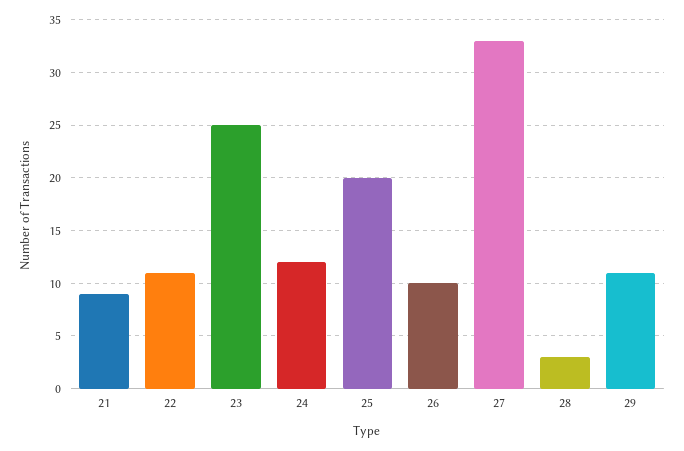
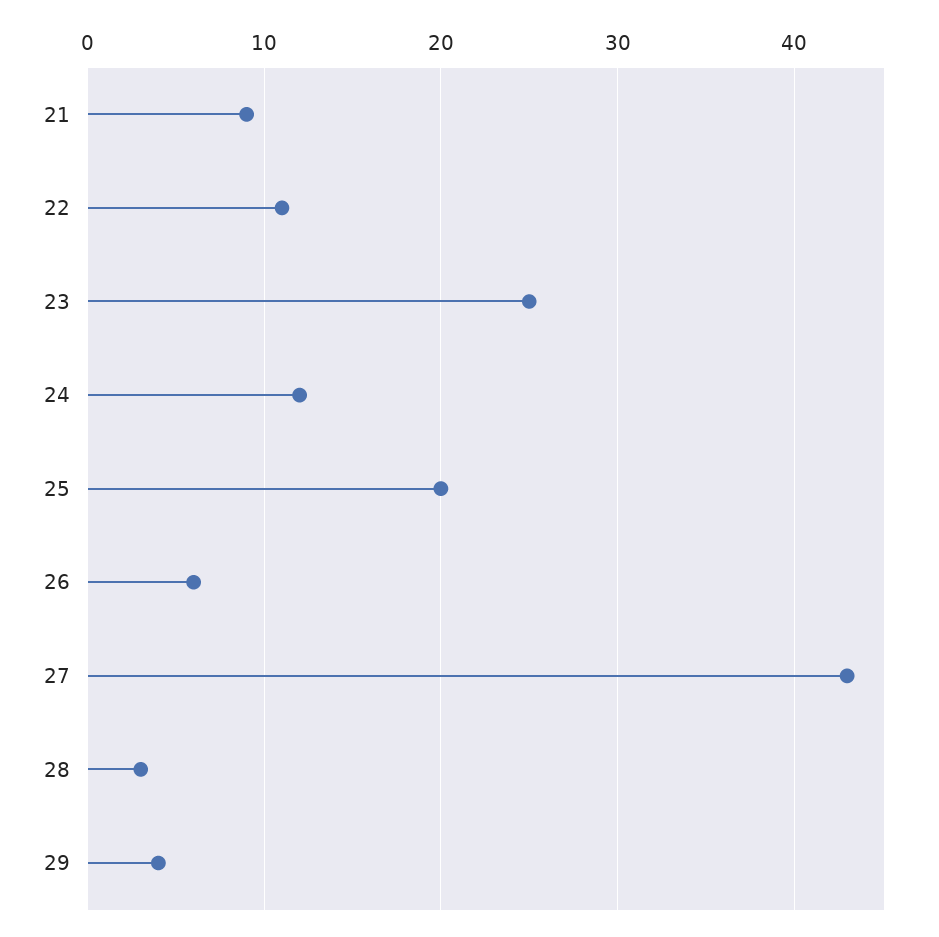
  {
    "21": 9,
    "22": 11,
    "23": 25,
    "24": 12,
    "25": 20,
-   "26": 10,
+   "26": 6,
-   "27": 33,
+   "27": 43,
    "28": 3,
-   "29": 11
+   "29": 4
  }

